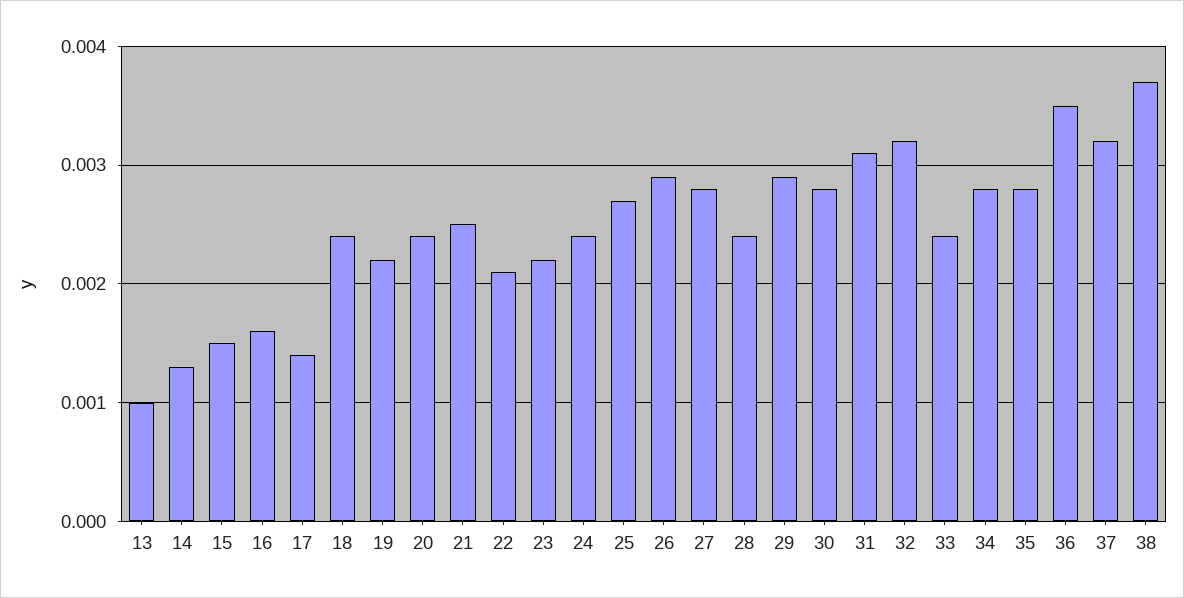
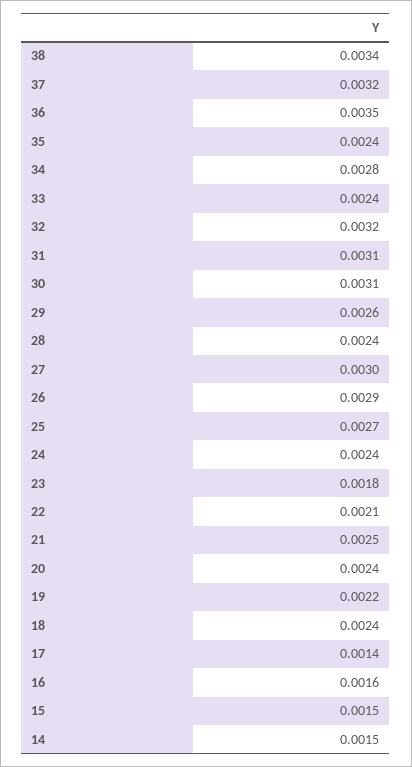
  {
-   "13": 0.001,
-   "14": 0.0013,
+   "14": 0.0015,
    "15": 0.0015,
    "16": 0.0016,
    "17": 0.0014,
    "18": 0.0024,
    "19": 0.0022,
    "20": 0.0024,
    "21": 0.0025,
    "22": 0.0021,
-   "23": 0.0022,
+   "23": 0.0018,
    "24": 0.0024,
    "25": 0.0027,
    "26": 0.0029,
-   "27": 0.0028,
+   "27": 0.003,
    "28": 0.0024,
-   "29": 0.0029,
+   "29": 0.0026,
-   "30": 0.0028,
+   "30": 0.0031,
    "31": 0.0031,
    "32": 0.0032,
    "33": 0.0024,
    "34": 0.0028,
-   "35": 0.0028,
+   "35": 0.0024,
    "36": 0.0035,
    "37": 0.0032,
-   "38": 0.0037
+   "38": 0.0034
  }

